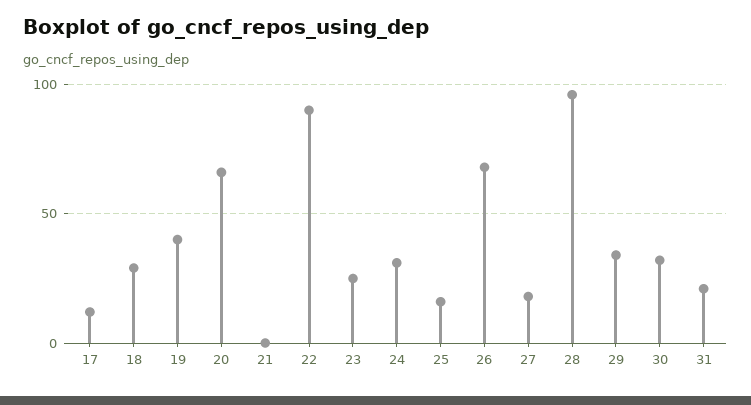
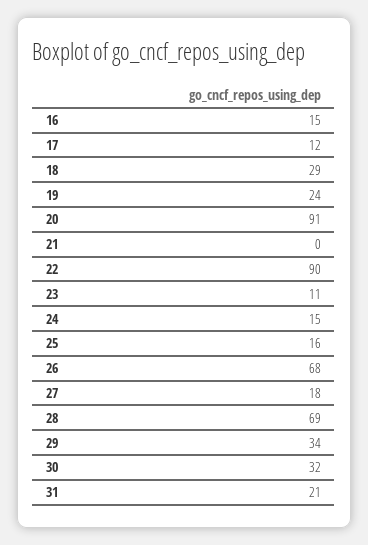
  {
    "17": 12,
    "18": 29,
-   "19": 40,
+   "19": 24,
-   "20": 65,
+   "20": 91,
    "21": 0,
    "22": 90,
-   "23": 25,
+   "23": 11,
-   "24": 30,
+   "24": 15,
    "25": 16,
    "26": 68,
    "27": 18,
-   "28": 95,
+   "28": 69,
    "29": 34,
    "30": 32,
-   "31": 21
+   "31": 21,
+   "16": 15
  }

